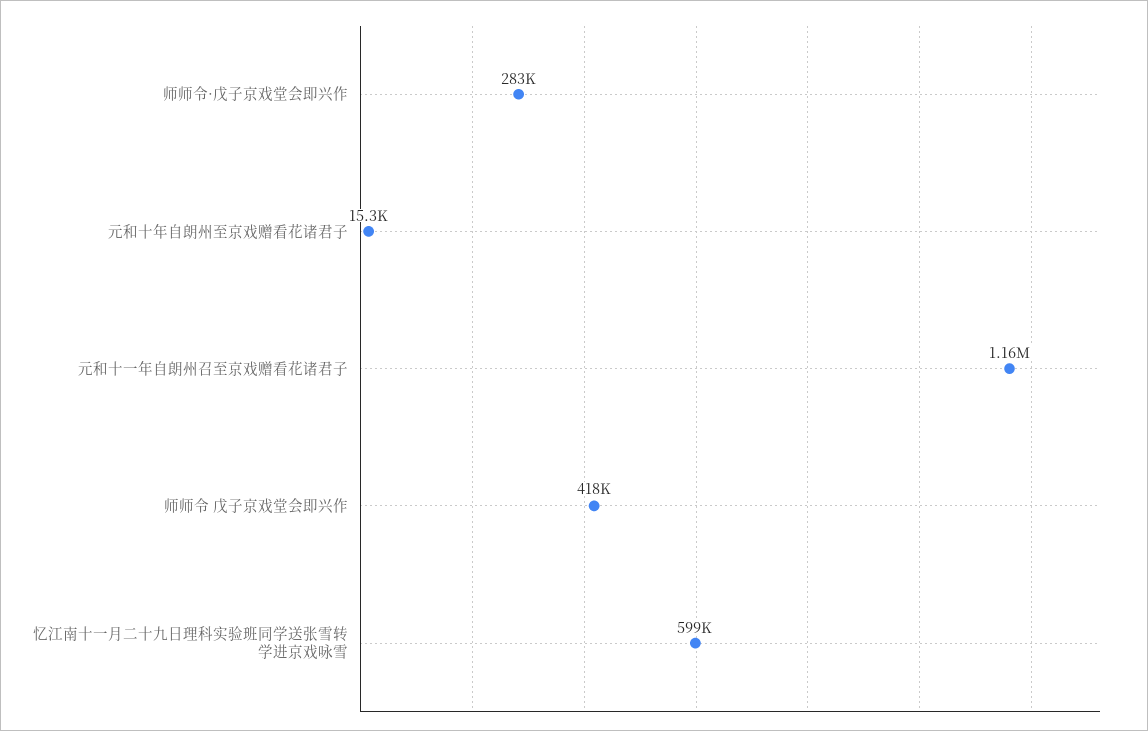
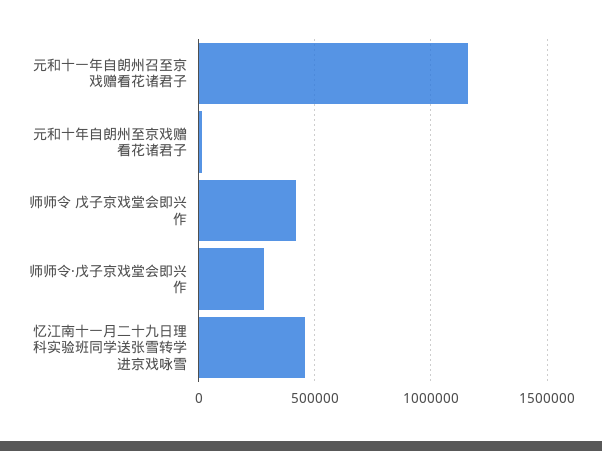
  {
    "师师令·戊子京戏堂会即兴作": 283000,
    "元和十年自朗州至京戏赠看花诸君子": 15300,
    "元和十一年自朗州召至京戏赠看花诸君子": 1160000,
    "师师令 戊子京戏堂会即兴作": 418000,
-   "忆江南十一月二十九日理科实验班同学送张雪转学进京戏咏雪": 599000
+   "忆江南十一月二十九日理科实验班同学送张雪转学进京戏咏雪": 450000
  }

